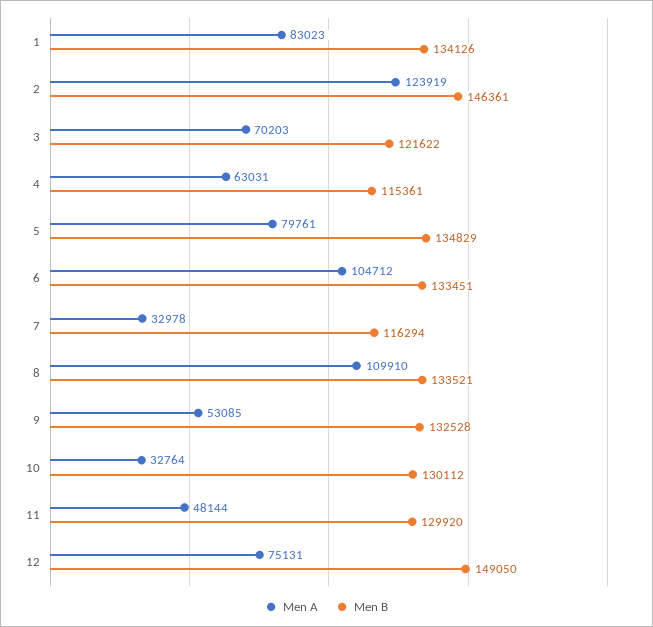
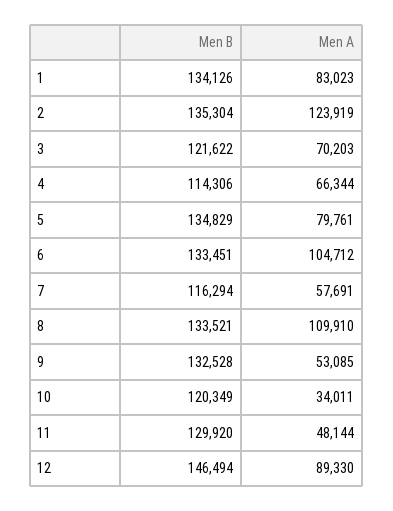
  {
    "Men A": {
      "1": 83023,
      "2": 123919,
      "3": 70203,
-     "4": 63031,
+     "4": 66344,
      "5": 79761,
      "6": 104712,
-     "7": 32978,
+     "7": 57691,
      "8": 109910,
      "9": 53085,
-     "10": 32764,
+     "10": 34011,
      "11": 48144,
-     "12": 75131
+     "12": 89330
    },
    "Men B": {
      "1": 134126,
-     "2": 146361,
+     "2": 135304,
      "3": 121622,
-     "4": 115361,
+     "4": 114306,
      "5": 134829,
      "6": 133451,
      "7": 116294,
      "8": 133521,
      "9": 132528,
-     "10": 130112,
+     "10": 120349,
      "11": 129920,
-     "12": 149050
+     "12": 146494
    }
  }

